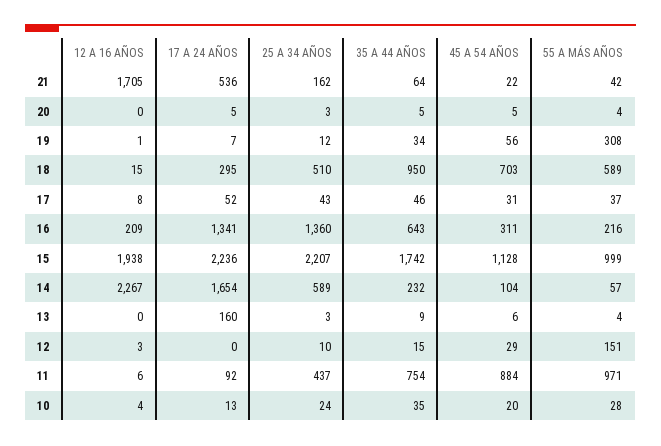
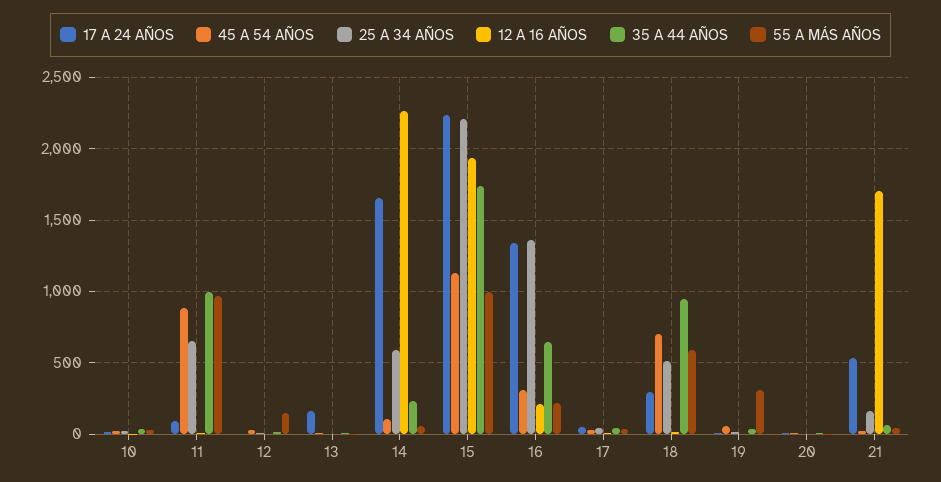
  {
    "12 A 16 AÑOS": {
      "21": 1705,
      "20": 0,
      "19": 1,
      "18": 15,
      "17": 8,
      "16": 209,
      "15": 1938,
      "14": 2267,
      "13": 0,
      "12": 3,
      "11": 6,
      "10": 4
    },
    "17 A 24 AÑOS": {
      "21": 536,
      "20": 5,
      "19": 7,
      "18": 295,
      "17": 52,
      "16": 1341,
      "15": 2236,
      "14": 1654,
      "13": 160,
      "12": 0,
      "11": 92,
      "10": 13
    },
    "25 A 34 AÑOS": {
      "21": 162,
      "20": 3,
      "19": 12,
      "18": 510,
      "17": 43,
      "16": 1360,
      "15": 2207,
      "14": 589,
      "13": 3,
      "12": 10,
-     "11": 437,
+     "11": 650,
      "10": 24
    },
    "35 A 44 AÑOS": {
      "21": 64,
      "20": 5,
      "19": 34,
      "18": 950,
      "17": 46,
      "16": 643,
      "15": 1742,
      "14": 232,
      "13": 9,
      "12": 15,
-     "11": 754,
+     "11": 1000,
      "10": 35
    },
    "45 A 54 AÑOS": {
      "21": 22,
      "20": 5,
      "19": 56,
      "18": 703,
      "17": 31,
      "16": 311,
      "15": 1128,
      "14": 104,
      "13": 6,
      "12": 29,
      "11": 884,
      "10": 20
    },
    "55 A MÁS AÑOS": {
      "21": 42,
      "20": 4,
      "19": 308,
      "18": 589,
      "17": 37,
      "16": 216,
      "15": 999,
      "14": 57,
      "13": 4,
      "12": 151,
      "11": 971,
      "10": 28
    }
  }

